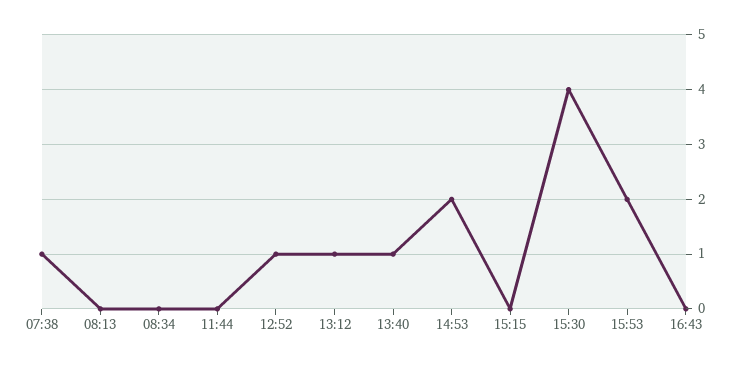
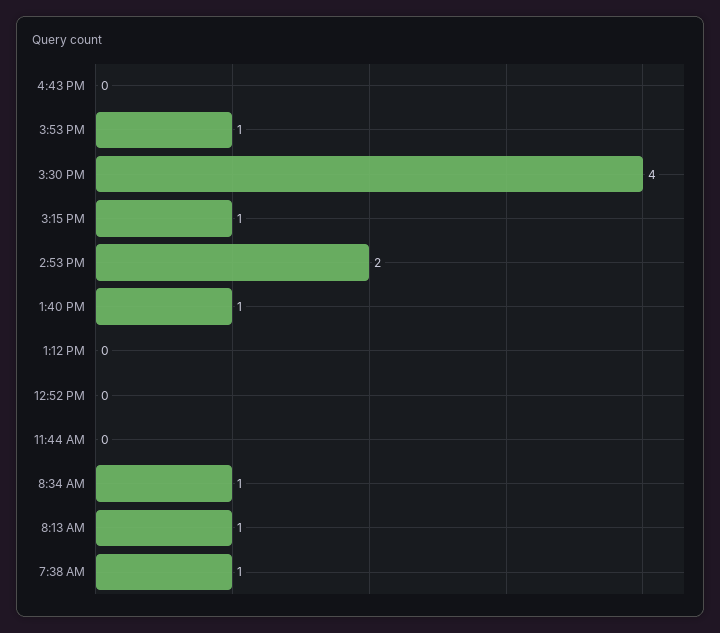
  {
    "07:38": 1,
-   "08:13": 0,
+   "08:13": 1,
-   "08:34": 0,
+   "08:34": 1,
    "11:44": 0,
-   "12:52": 1,
+   "12:52": 0,
-   "13:12": 1,
+   "13:12": 0,
    "13:40": 1,
    "14:53": 2,
-   "15:15": 0,
+   "15:15": 1,
    "15:30": 4,
-   "15:53": 2,
+   "15:53": 1,
    "16:43": 0
  }

